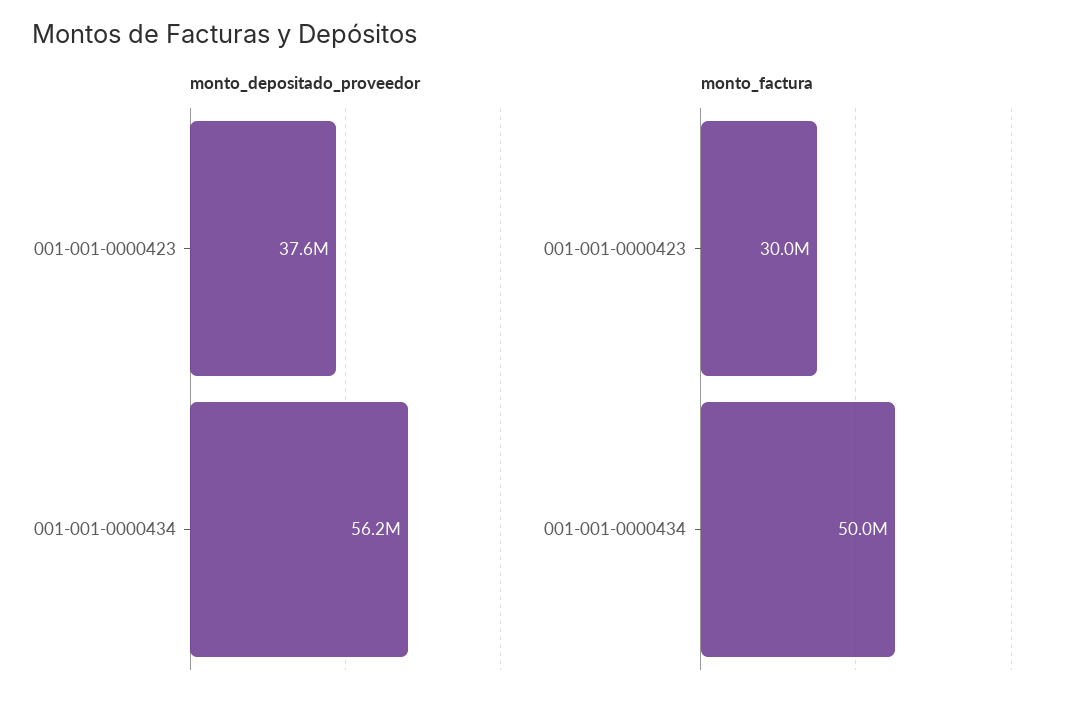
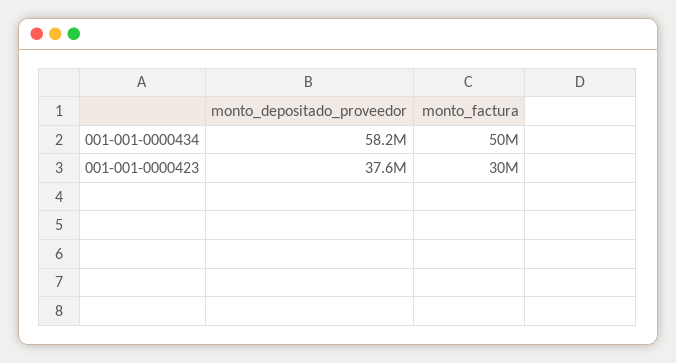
  {
    "monto_depositado_proveedor": {
      "001-001-0000423": 37600000,
-     "001-001-0000434": 56200000
+     "001-001-0000434": 58200000
    },
    "monto_factura": {
      "001-001-0000423": 30000000,
      "001-001-0000434": 50000000
    }
  }

